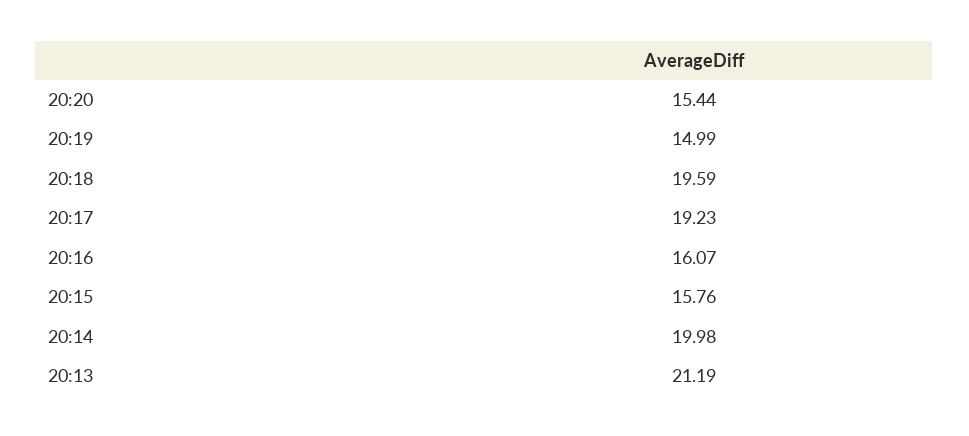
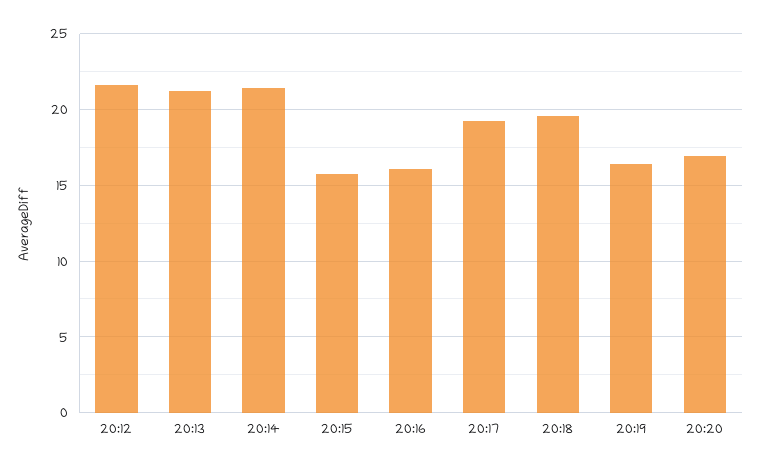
  {
-   "20:20": 15.44,
+   "20:20": 17,
-   "20:19": 14.99,
+   "20:19": 16.5,
    "20:18": 19.59,
    "20:17": 19.23,
    "20:16": 16.07,
    "20:15": 15.76,
-   "20:14": 19.98,
+   "20:14": 21.5,
-   "20:13": 21.19
+   "20:13": 21.19,
+   "20:12": 21.5
  }

